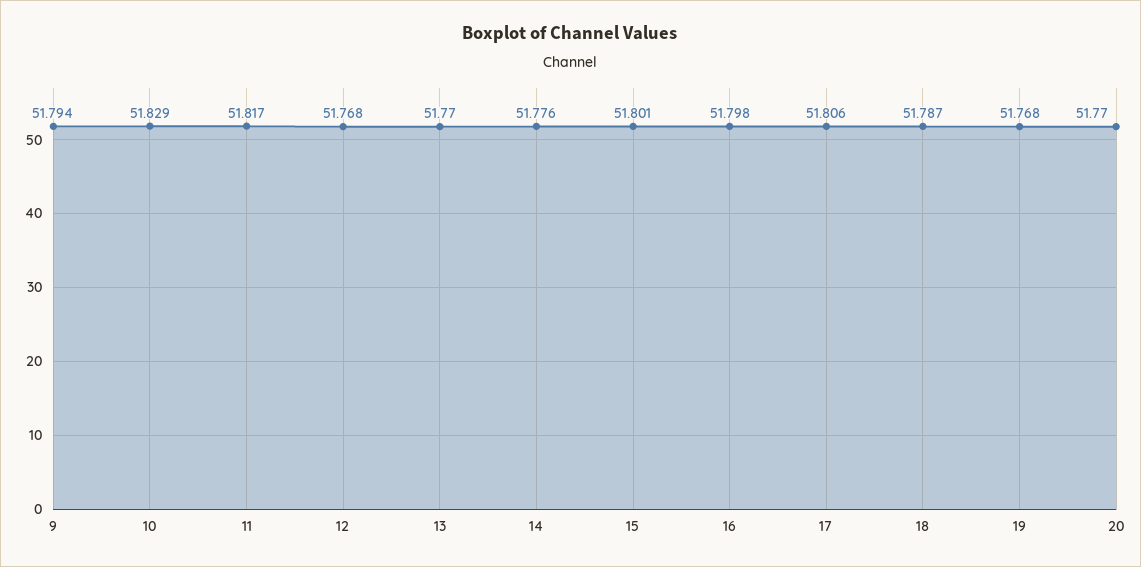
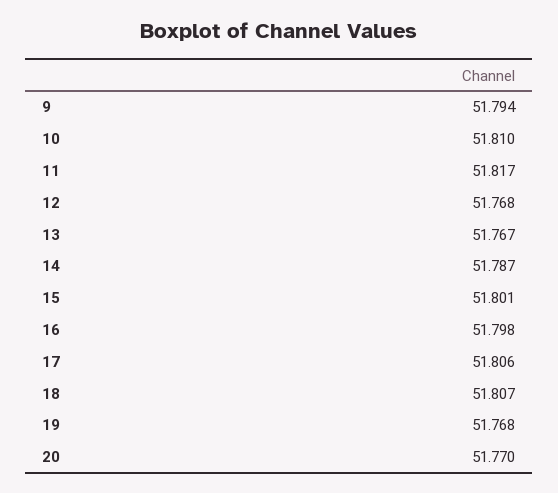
  {
    "9": 51.794,
-   "10": 51.829,
+   "10": 51.81,
    "11": 51.817,
    "12": 51.768,
-   "13": 51.77,
+   "13": 51.767,
-   "14": 51.776,
+   "14": 51.787,
    "15": 51.801,
    "16": 51.798,
    "17": 51.806,
-   "18": 51.787,
+   "18": 51.807,
    "19": 51.768,
    "20": 51.77
  }

